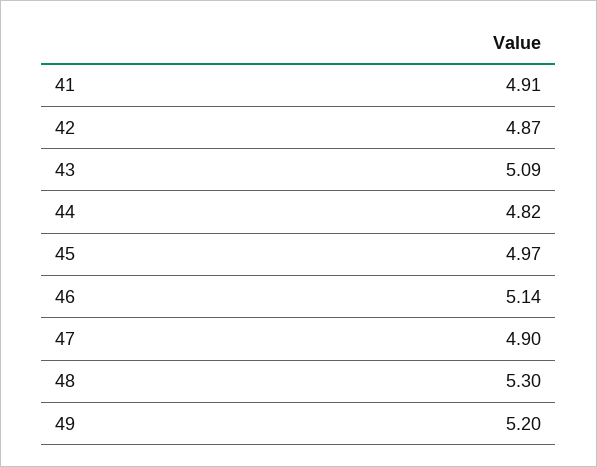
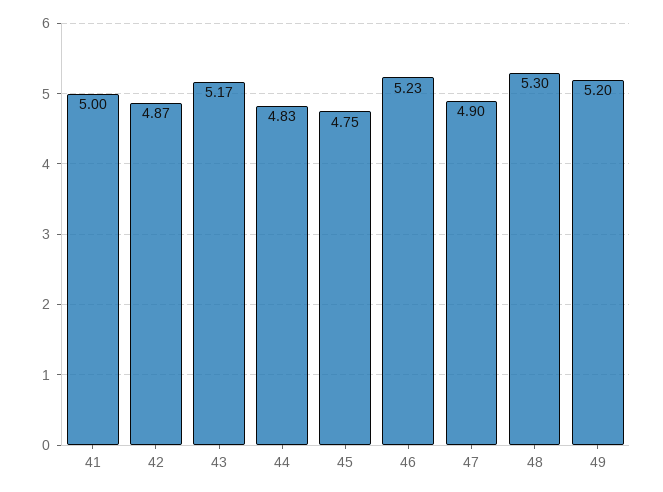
  {
-   "41": 4.91,
+   "41": 5,
    "42": 4.87,
-   "43": 5.09,
+   "43": 5.17,
-   "44": 4.82,
+   "44": 4.83,
-   "45": 4.97,
+   "45": 4.75,
-   "46": 5.14,
+   "46": 5.23,
    "47": 4.9,
    "48": 5.3,
    "49": 5.2
  }

